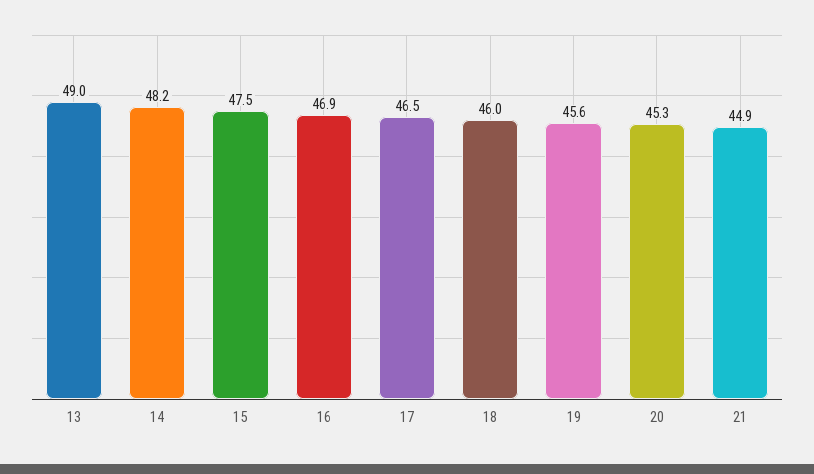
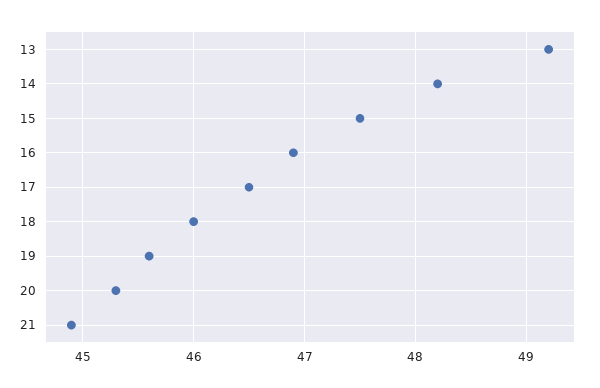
  {
-   "13": 49,
+   "13": 49.2,
    "14": 48.2,
    "15": 47.5,
    "16": 46.9,
    "17": 46.5,
    "18": 46,
    "19": 45.6,
    "20": 45.3,
    "21": 44.9
  }

